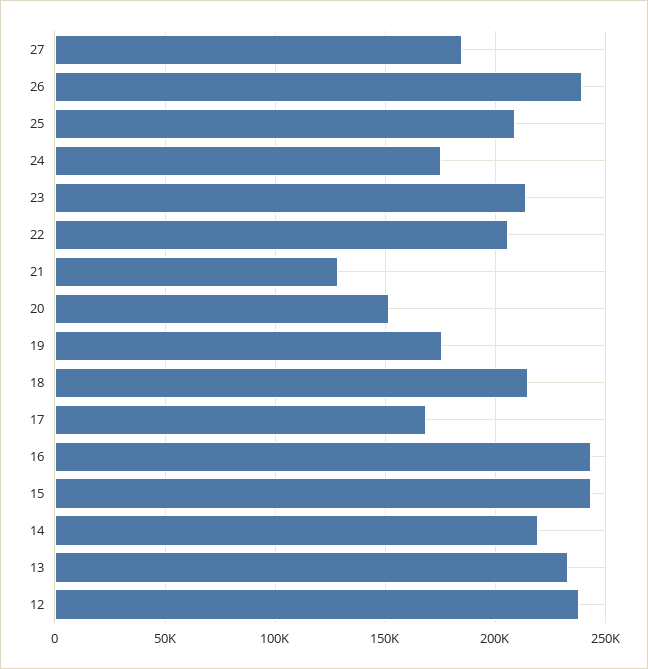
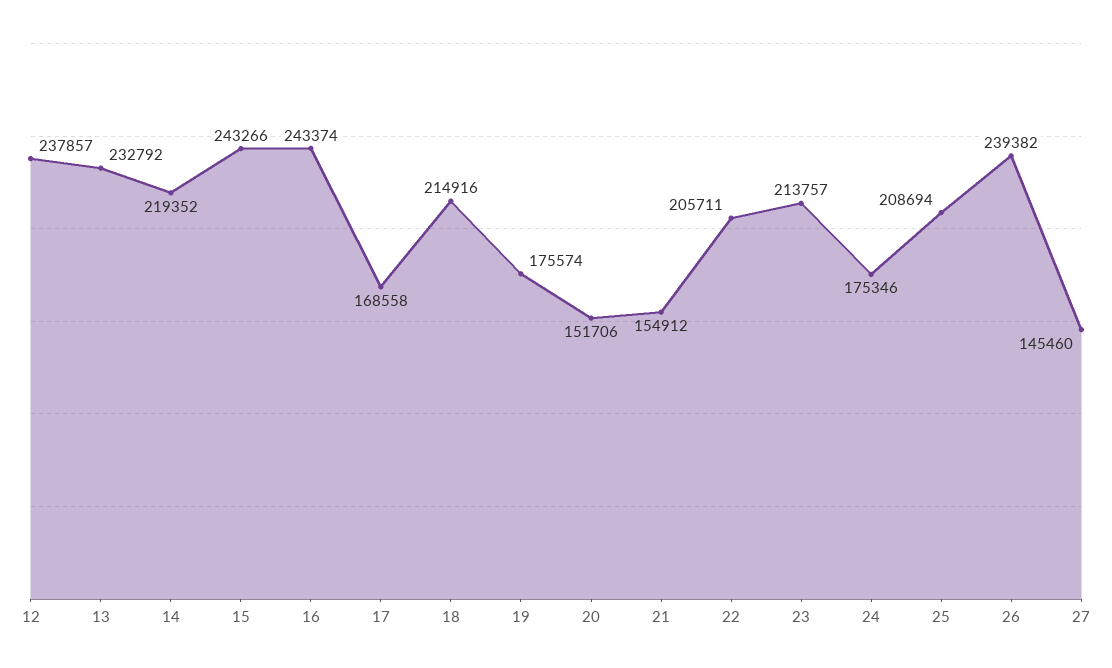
  {
-   "27": 185000,
+   "27": 145460,
    "26": 239382,
    "25": 208694,
    "24": 175346,
    "23": 213757,
    "22": 205711,
-   "21": 130000,
+   "21": 154912,
    "20": 151706,
    "19": 175574,
    "18": 214916,
    "17": 168558,
    "16": 243374,
    "15": 243266,
    "14": 219352,
    "13": 232792,
    "12": 237857
  }

